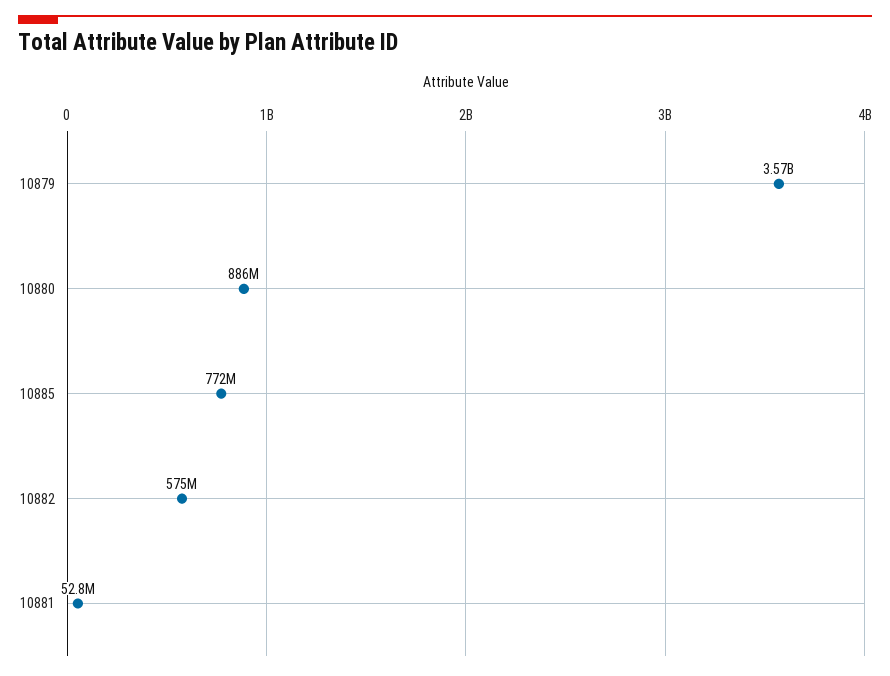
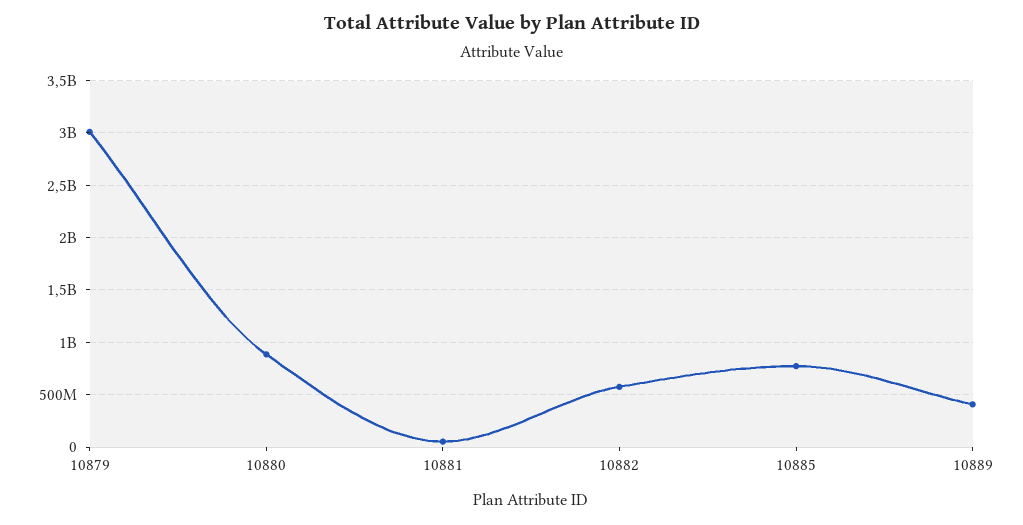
  {
-   "10879": 3570000000,
+   "10879": 3000000000,
    "10880": 886000000,
    "10885": 772000000,
    "10882": 575000000,
-   "10881": 52800000
+   "10881": 52800000,
+   "10889": 400000000
  }

